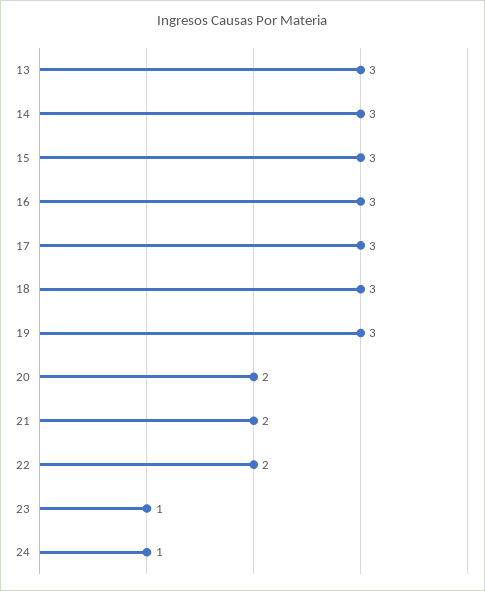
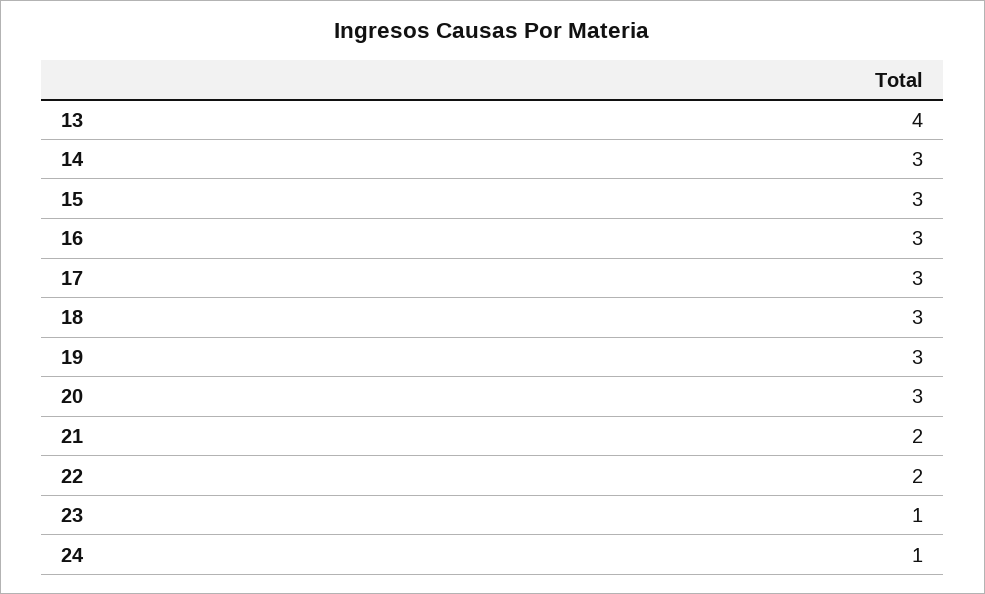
  {
-   "13": 3,
+   "13": 4,
    "14": 3,
    "15": 3,
    "16": 3,
    "17": 3,
    "18": 3,
    "19": 3,
-   "20": 2,
+   "20": 3,
    "21": 2,
    "22": 2,
    "23": 1,
    "24": 1
  }

